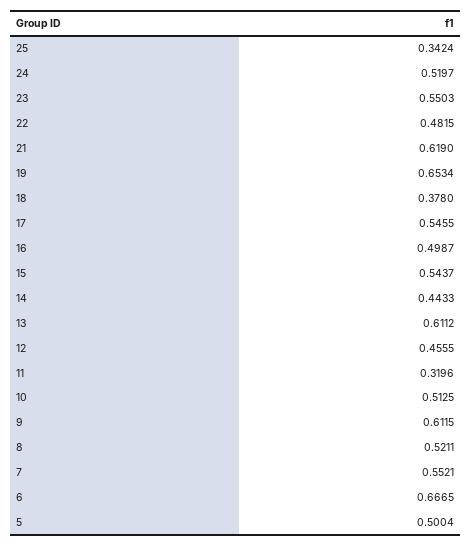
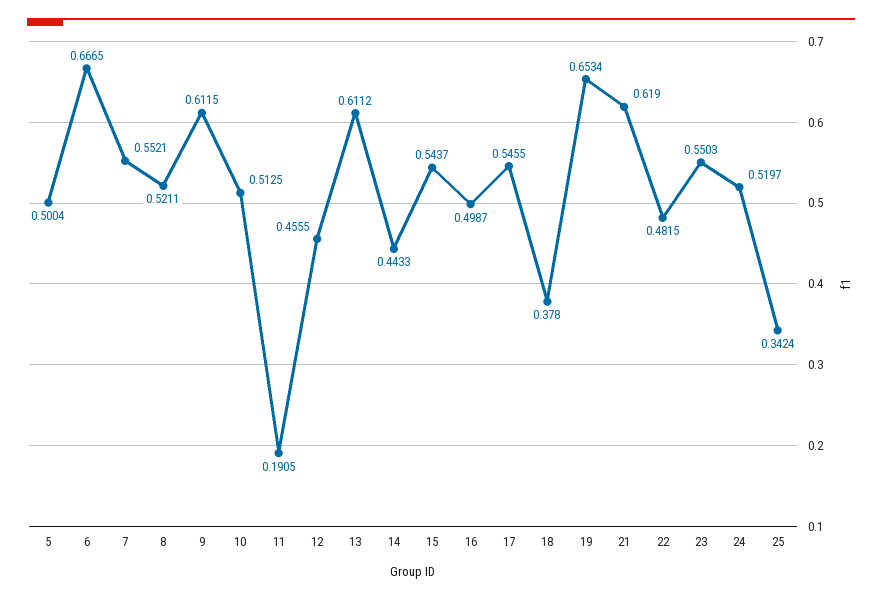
  {
    "25": 0.3424,
    "24": 0.5197,
    "23": 0.5503,
    "22": 0.4815,
    "21": 0.619,
    "19": 0.6534,
    "18": 0.378,
    "17": 0.5455,
    "16": 0.4987,
    "15": 0.5437,
    "14": 0.4433,
    "13": 0.6112,
    "12": 0.4555,
-   "11": 0.3196,
+   "11": 0.1905,
    "10": 0.5125,
    "9": 0.6115,
    "8": 0.5211,
    "7": 0.5521,
    "6": 0.6665,
    "5": 0.5004
  }

